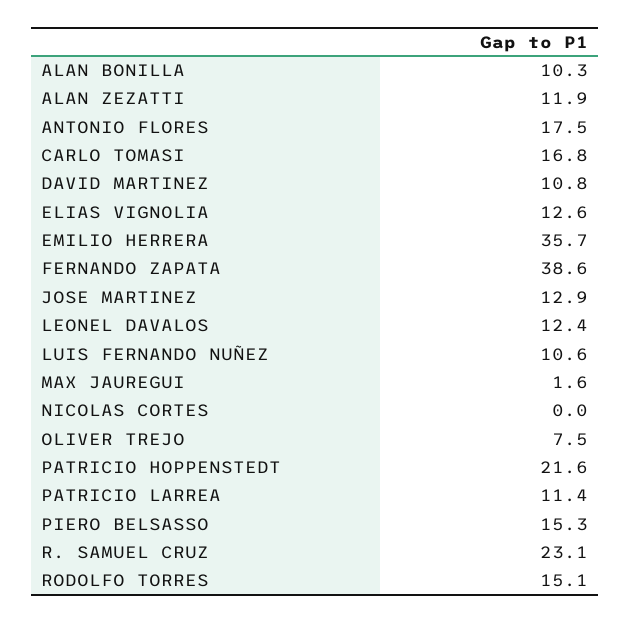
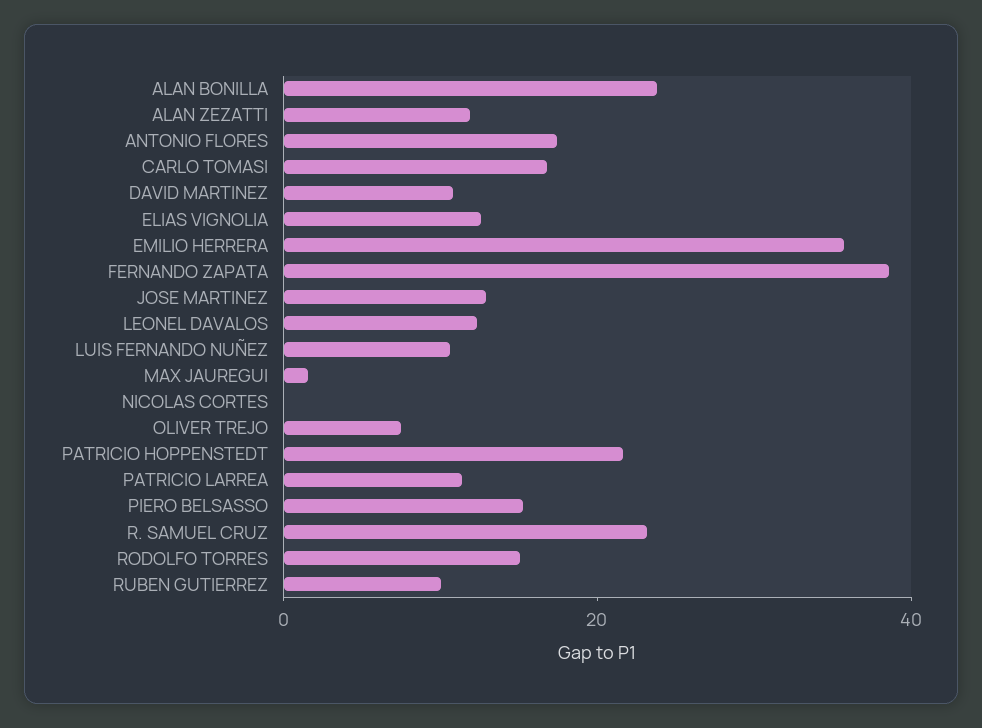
  {
-   "ALAN BONILLA": 10.3,
+   "ALAN BONILLA": 25,
    "ALAN ZEZATTI": 11.9,
    "ANTONIO FLORES": 17.5,
    "CARLO TOMASI": 16.8,
    "DAVID MARTINEZ": 10.8,
    "ELIAS VIGNOLIA": 12.6,
    "EMILIO HERRERA": 35.7,
    "FERNANDO ZAPATA": 38.6,
    "JOSE MARTINEZ": 12.9,
    "LEONEL DAVALOS": 12.4,
    "LUIS FERNANDO NUÑEZ": 10.6,
    "MAX JAUREGUI": 1.6,
    "NICOLAS CORTES": 0,
    "OLIVER TREJO": 7.5,
    "PATRICIO HOPPENSTEDT": 21.6,
    "PATRICIO LARREA": 11.4,
    "PIERO BELSASSO": 15.3,
    "R. SAMUEL CRUZ": 23.1,
-   "RODOLFO TORRES": 15.1
+   "RODOLFO TORRES": 15.1,
+   "RUBEN GUTIERREZ": 10
  }

